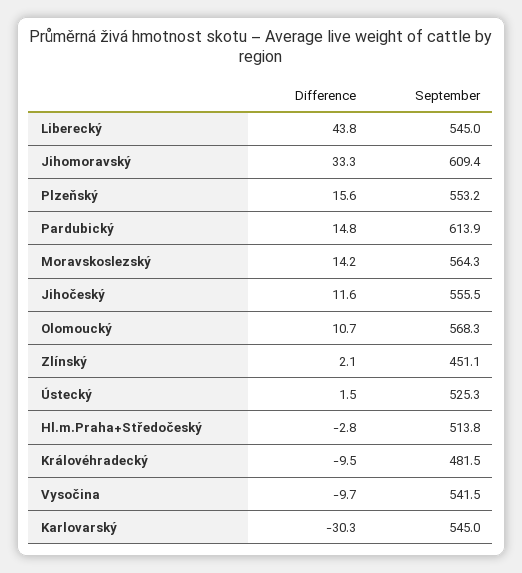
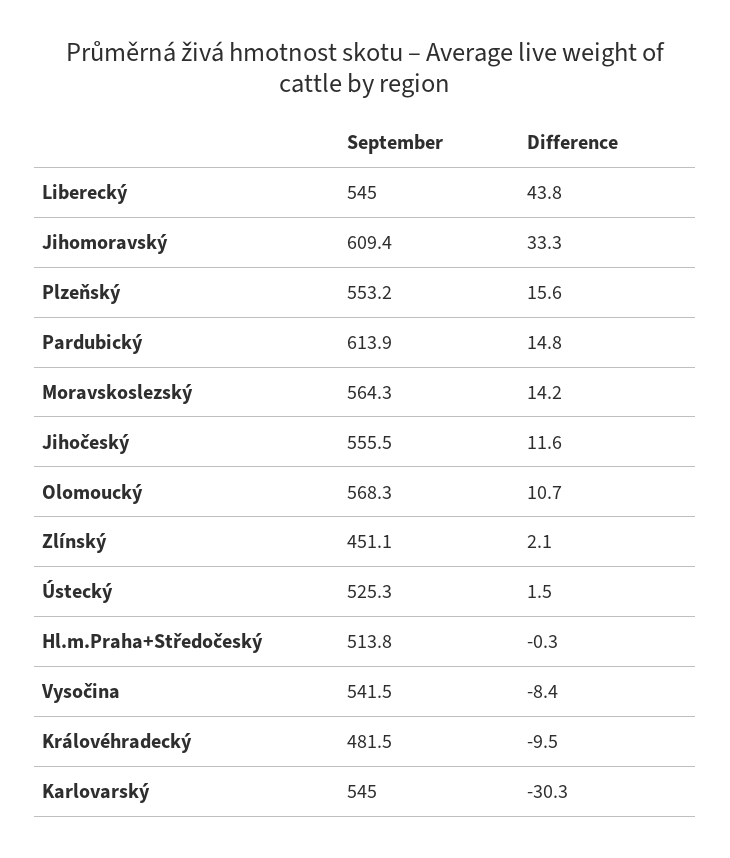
  {
    "Difference": {
      "Liberecký": 43.8,
      "Jihomoravský": 33.3,
      "Plzeňský": 15.6,
      "Pardubický": 14.8,
      "Moravskoslezský": 14.2,
      "Jihočeský": 11.6,
      "Olomoucký": 10.7,
      "Zlínský": 2.1,
      "Ústecký": 1.5,
-     "Hl.m.Praha+Středočeský": -2.8,
+     "Hl.m.Praha+Středočeský": -0.3,
      "Královéhradecký": -9.5,
-     "Vysočina": -9.7,
+     "Vysočina": -8.4,
      "Karlovarský": -30.3
    },
    "September": {
      "Liberecký": 545,
      "Jihomoravský": 609.4,
      "Plzeňský": 553.2,
      "Pardubický": 613.9,
      "Moravskoslezský": 564.3,
      "Jihočeský": 555.5,
      "Olomoucký": 568.3,
      "Zlínský": 451.1,
      "Ústecký": 525.3,
      "Hl.m.Praha+Středočeský": 513.8,
      "Královéhradecký": 481.5,
      "Vysočina": 541.5,
      "Karlovarský": 545
    }
  }

